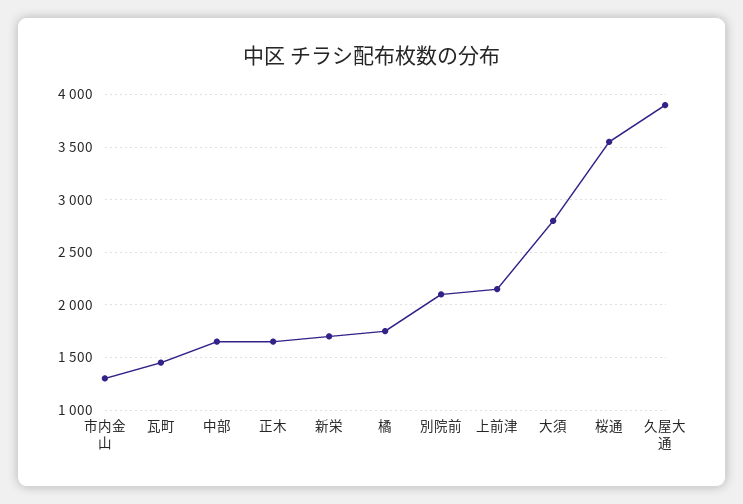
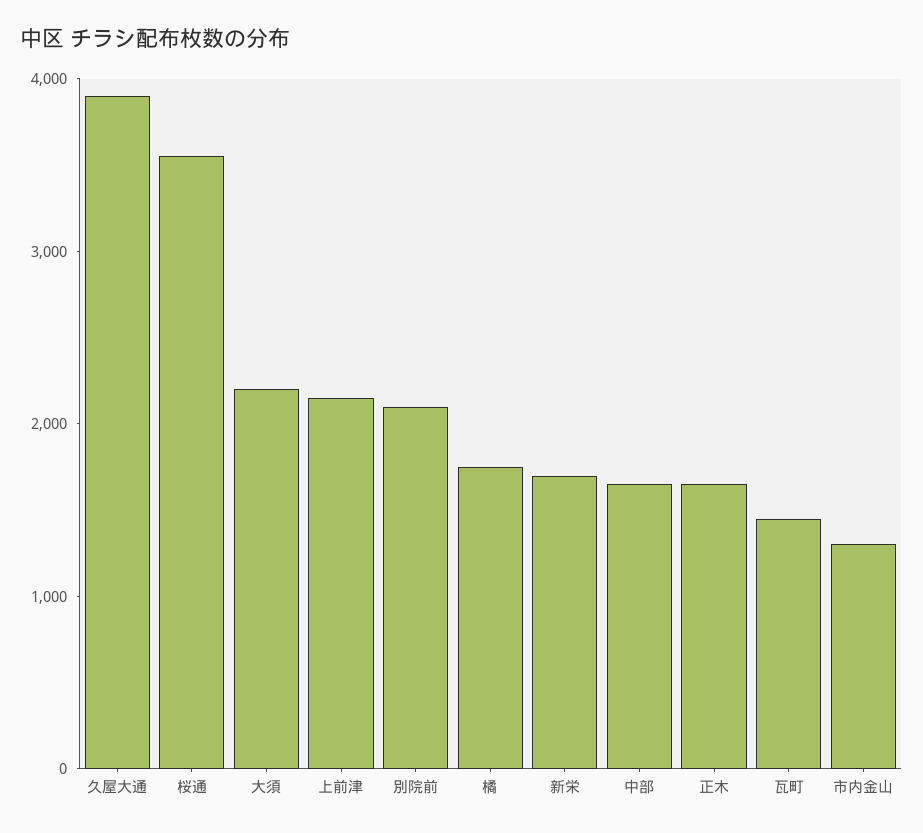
  {
    "市内金山": 1300,
    "瓦町": 1500,
    "中部": 1700,
    "正木": 1700,
    "新栄": 1700,
    "橘": 1800,
    "別院前": 2100,
    "上前津": 2200,
-   "大須": 2800,
+   "大須": 2200,
    "桜通": 3600,
    "久屋大通": 3900
  }

